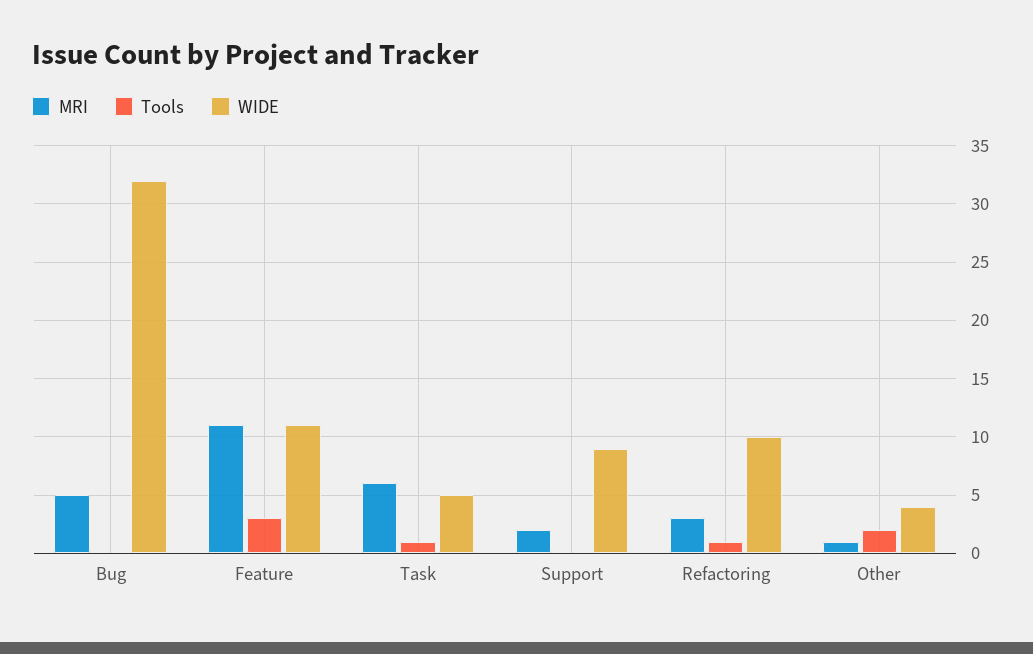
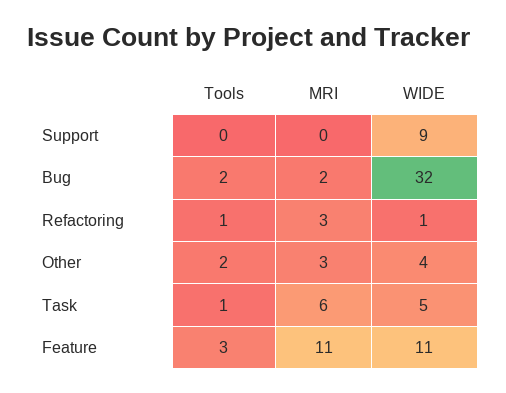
  {
    "MRI": {
-     "Bug": 5,
+     "Bug": 2,
      "Feature": 11,
      "Task": 6,
-     "Support": 2,
+     "Support": 0,
      "Refactoring": 3,
-     "Other": 1
+     "Other": 3
    },
    "Tools": {
-     "Bug": 0,
+     "Bug": 2,
      "Feature": 3,
      "Task": 1,
      "Support": 0,
      "Refactoring": 1,
      "Other": 2
    },
    "WIDE": {
      "Bug": 32,
      "Feature": 11,
      "Task": 5,
      "Support": 9,
-     "Refactoring": 10,
+     "Refactoring": 1,
      "Other": 4
    }
  }

